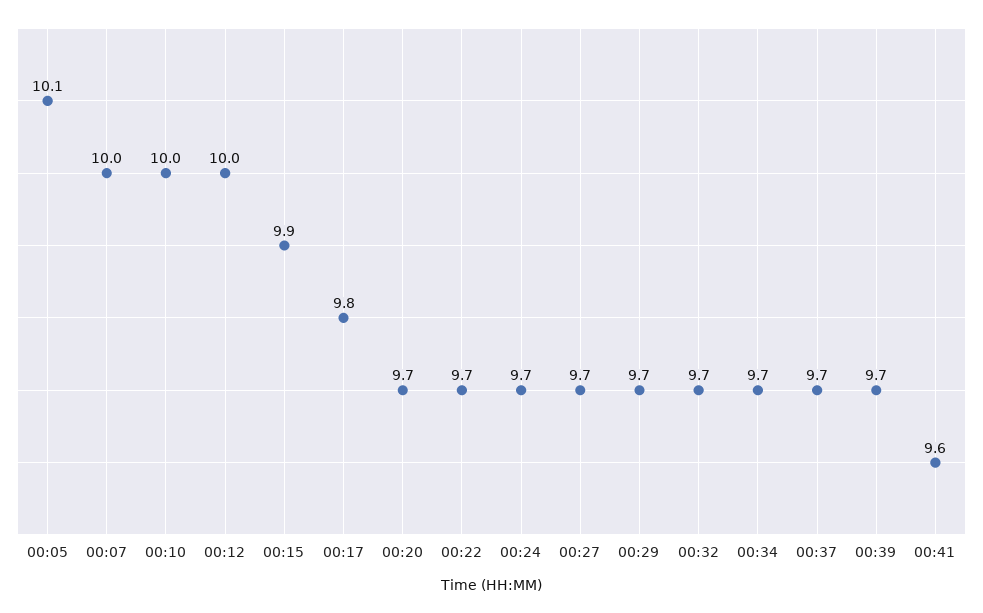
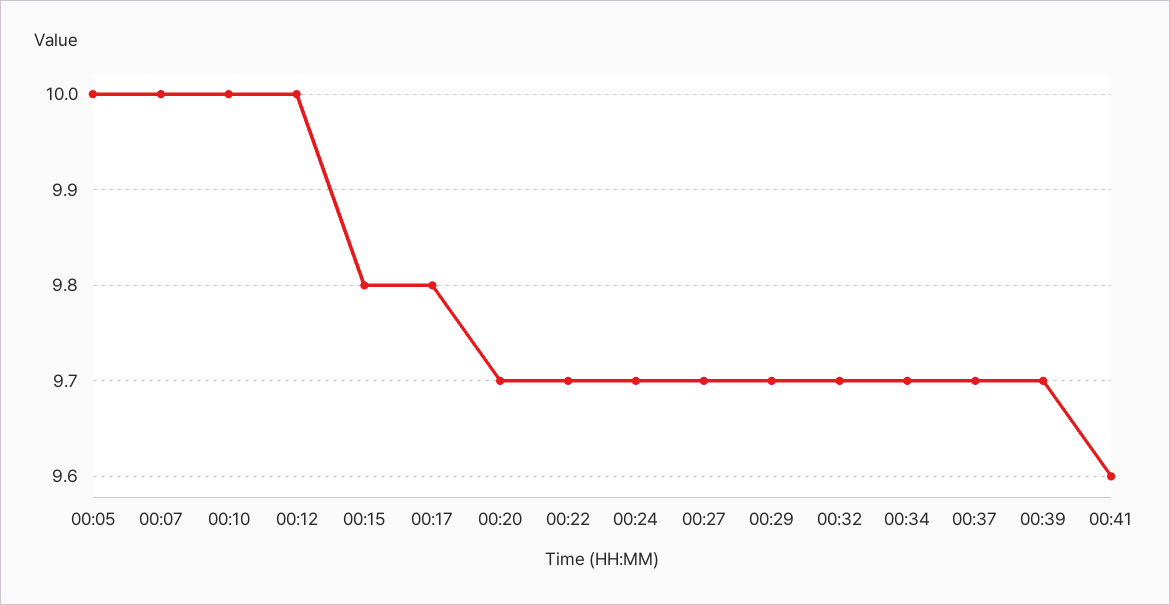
  {
-   "00:05": 10.1,
+   "00:05": 10,
    "00:07": 10,
    "00:10": 10,
    "00:12": 10,
-   "00:15": 9.9,
+   "00:15": 9.8,
    "00:17": 9.8,
    "00:20": 9.7,
    "00:22": 9.7,
    "00:24": 9.7,
    "00:27": 9.7,
    "00:29": 9.7,
    "00:32": 9.7,
    "00:34": 9.7,
    "00:37": 9.7,
    "00:39": 9.7,
    "00:41": 9.6
  }

